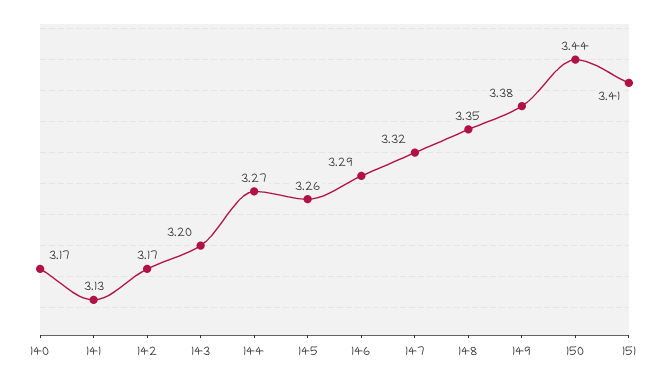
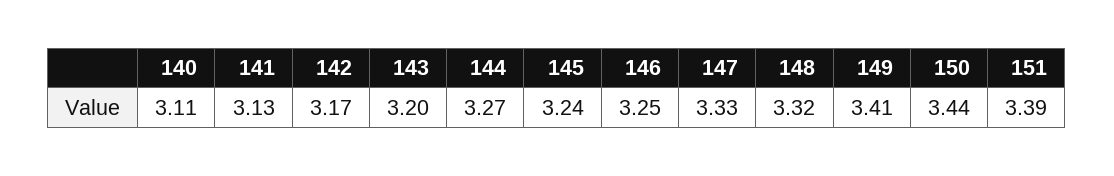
  {
-   "140": 3.17,
+   "140": 3.11,
    "141": 3.13,
    "142": 3.17,
    "143": 3.2,
    "144": 3.27,
-   "145": 3.26,
+   "145": 3.24,
-   "146": 3.29,
+   "146": 3.25,
-   "147": 3.32,
+   "147": 3.33,
-   "148": 3.35,
+   "148": 3.32,
-   "149": 3.38,
+   "149": 3.41,
    "150": 3.44,
-   "151": 3.41
+   "151": 3.39
  }

